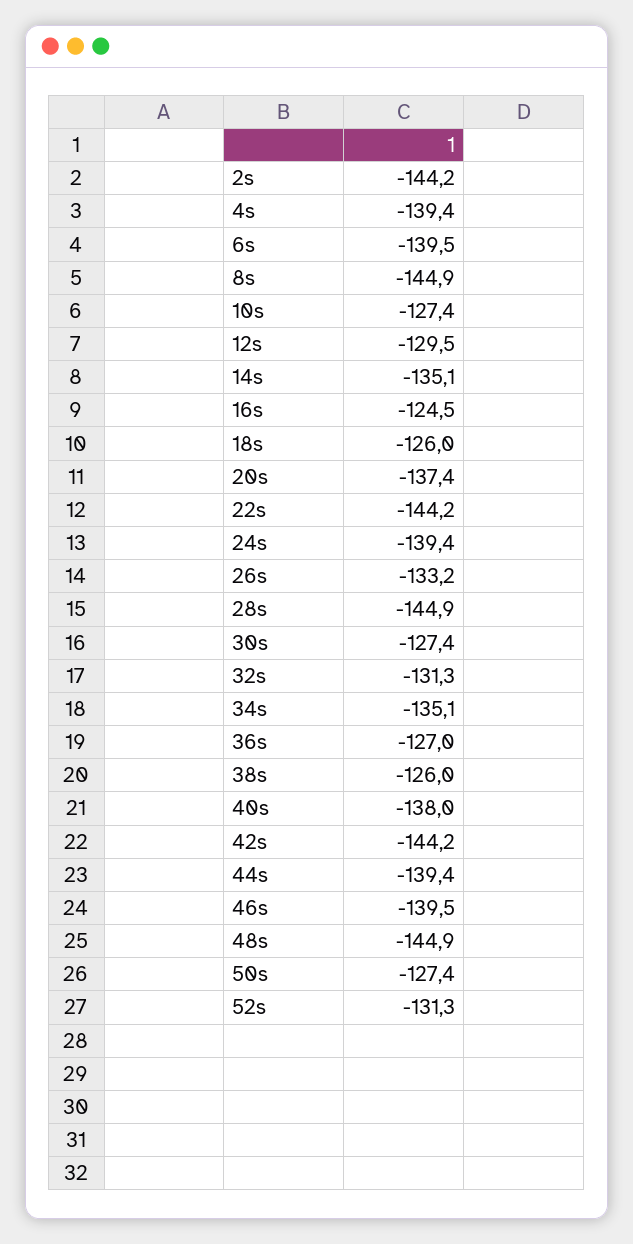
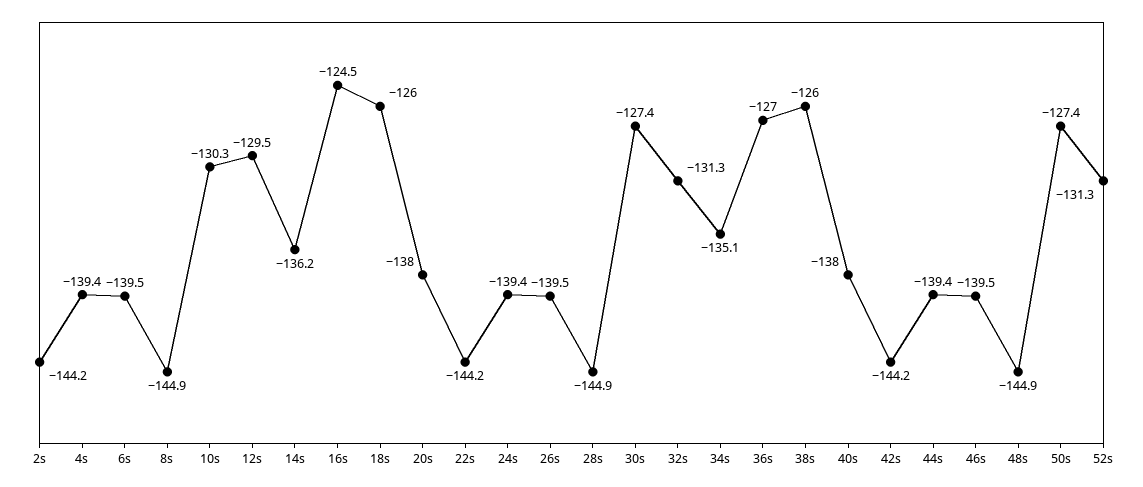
  {
    "2s": -144.2,
    "4s": -139.4,
    "6s": -139.5,
    "8s": -144.9,
-   "10s": -127.4,
+   "10s": -130.3,
    "12s": -129.5,
-   "14s": -135.1,
+   "14s": -136.2,
    "16s": -124.5,
    "18s": -126,
-   "20s": -137.4,
+   "20s": -138,
    "22s": -144.2,
    "24s": -139.4,
-   "26s": -133.2,
+   "26s": -139.5,
    "28s": -144.9,
    "30s": -127.4,
    "32s": -131.3,
    "34s": -135.1,
    "36s": -127,
    "38s": -126,
    "40s": -138,
    "42s": -144.2,
    "44s": -139.4,
    "46s": -139.5,
    "48s": -144.9,
    "50s": -127.4,
    "52s": -131.3
  }

